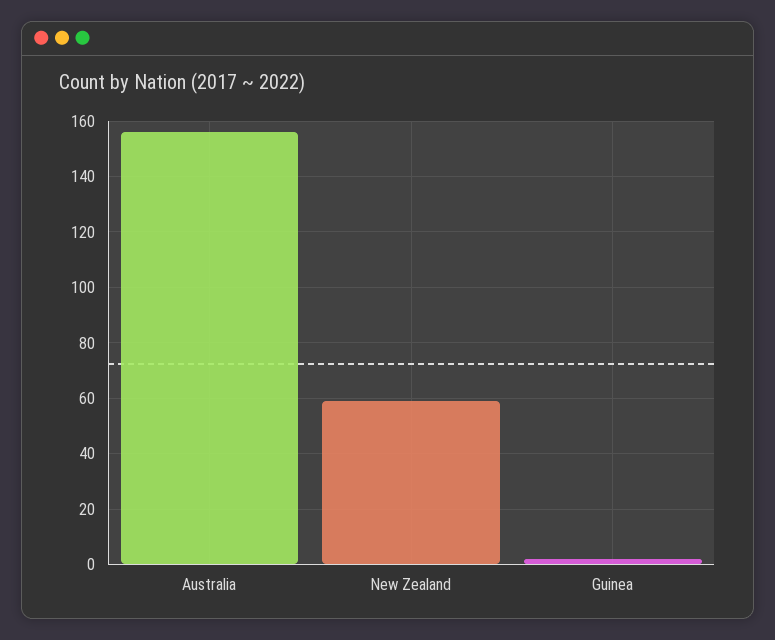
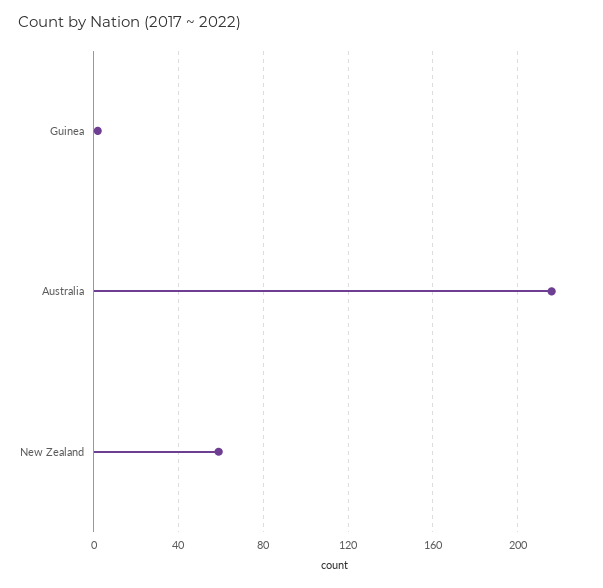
  {
-   "Australia": 155,
+   "Australia": 215,
    "New Zealand": 60,
    "Guinea": 0
  }

